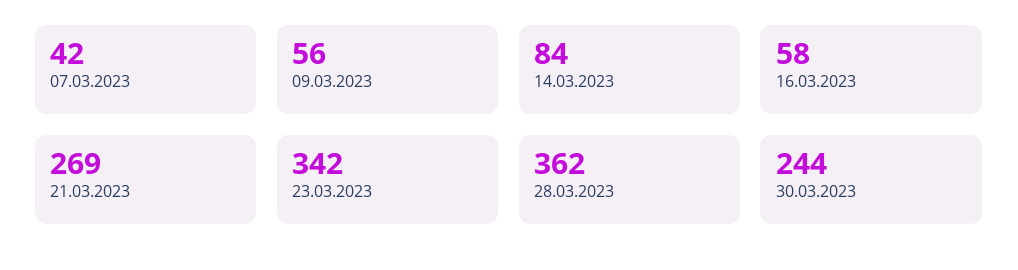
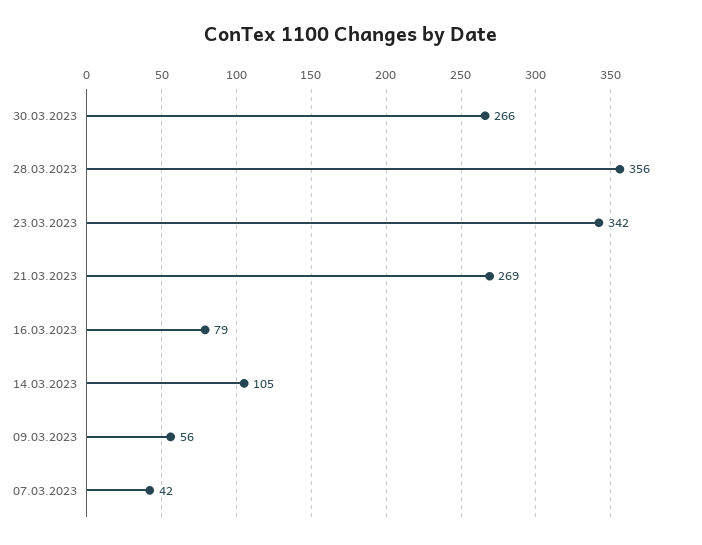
  {
    "07.03.2023": 42,
    "09.03.2023": 56,
-   "14.03.2023": 84,
+   "14.03.2023": 105,
-   "16.03.2023": 58,
+   "16.03.2023": 79,
    "21.03.2023": 269,
    "23.03.2023": 342,
-   "28.03.2023": 362,
+   "28.03.2023": 356,
-   "30.03.2023": 244
+   "30.03.2023": 266
  }

